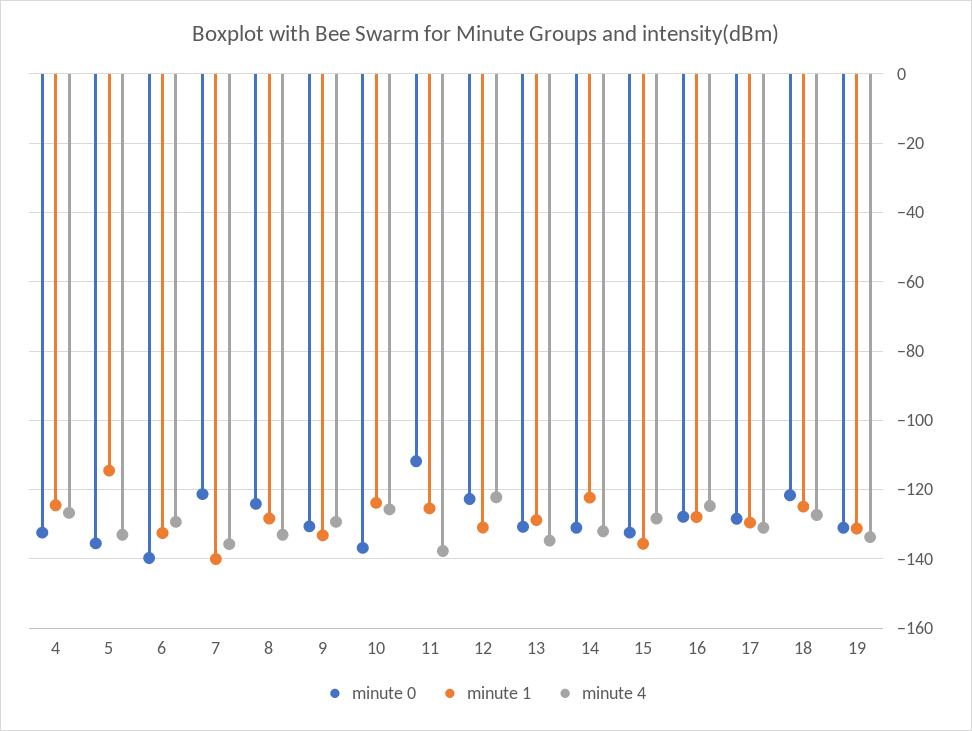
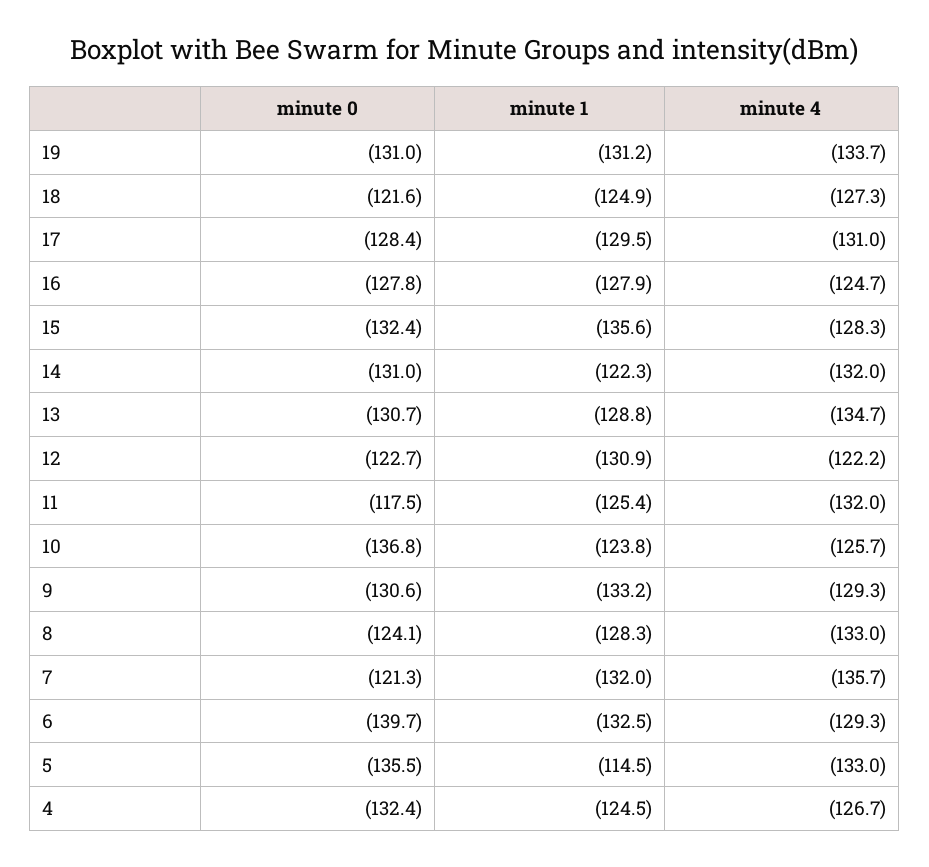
  {
    "minute 0": {
      "4": -132.4,
      "5": -135.5,
      "6": -139.7,
      "7": -121.3,
      "8": -124.1,
      "9": -130.6,
      "10": -136.8,
-     "11": -112,
+     "11": -117.5,
      "12": -122.7,
      "13": -130.7,
      "14": -131,
      "15": -132.4,
      "16": -127.8,
      "17": -128.4,
      "18": -121.6,
      "19": -131
    },
    "minute 1": {
      "4": -124.5,
      "5": -114.5,
      "6": -132.5,
-     "7": -140,
+     "7": -132,
      "8": -128.3,
      "9": -133.2,
      "10": -123.8,
      "11": -125.4,
      "12": -130.9,
      "13": -128.8,
      "14": -122.3,
      "15": -135.6,
      "16": -127.9,
      "17": -129.5,
      "18": -124.9,
      "19": -131.2
    },
    "minute 4": {
      "4": -126.7,
      "5": -133,
      "6": -129.3,
      "7": -135.7,
      "8": -133,
      "9": -129.3,
      "10": -125.7,
-     "11": -138,
+     "11": -132,
      "12": -122.2,
      "13": -134.7,
      "14": -132,
      "15": -128.3,
      "16": -124.7,
      "17": -131,
      "18": -127.3,
      "19": -133.7
    }
  }

